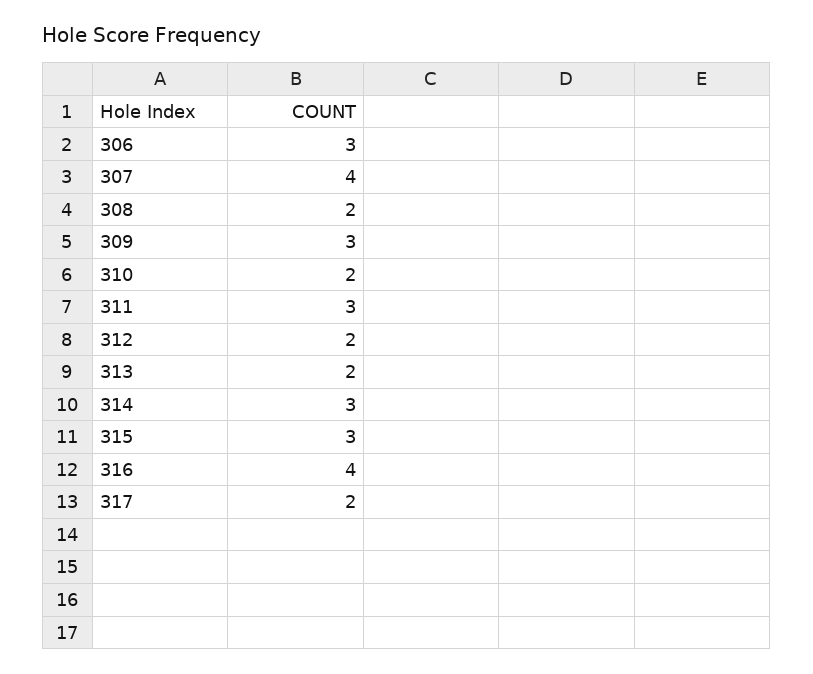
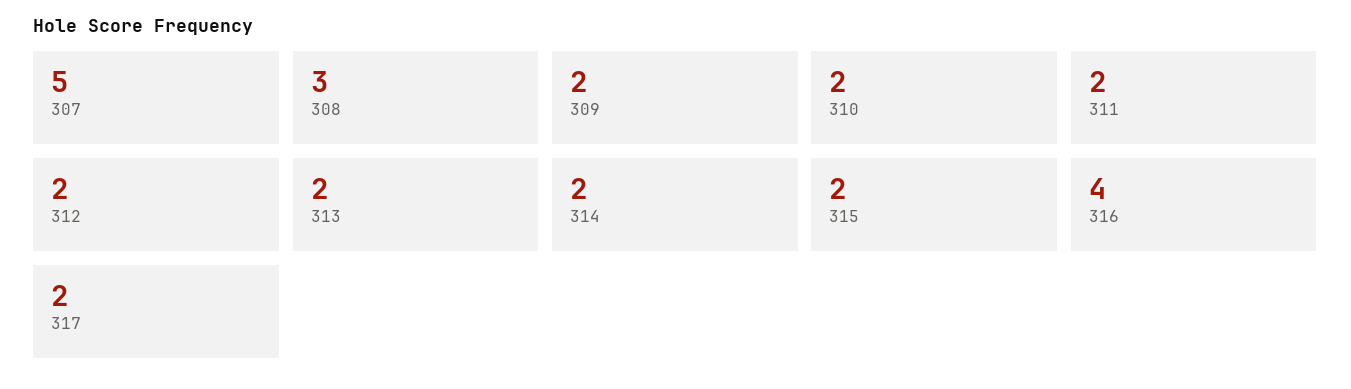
  {
-   "306": 3,
-   "307": 4,
+   "307": 5,
-   "308": 2,
+   "308": 3,
-   "309": 3,
+   "309": 2,
    "310": 2,
-   "311": 3,
+   "311": 2,
    "312": 2,
    "313": 2,
-   "314": 3,
+   "314": 2,
-   "315": 3,
+   "315": 2,
    "316": 4,
    "317": 2
  }

